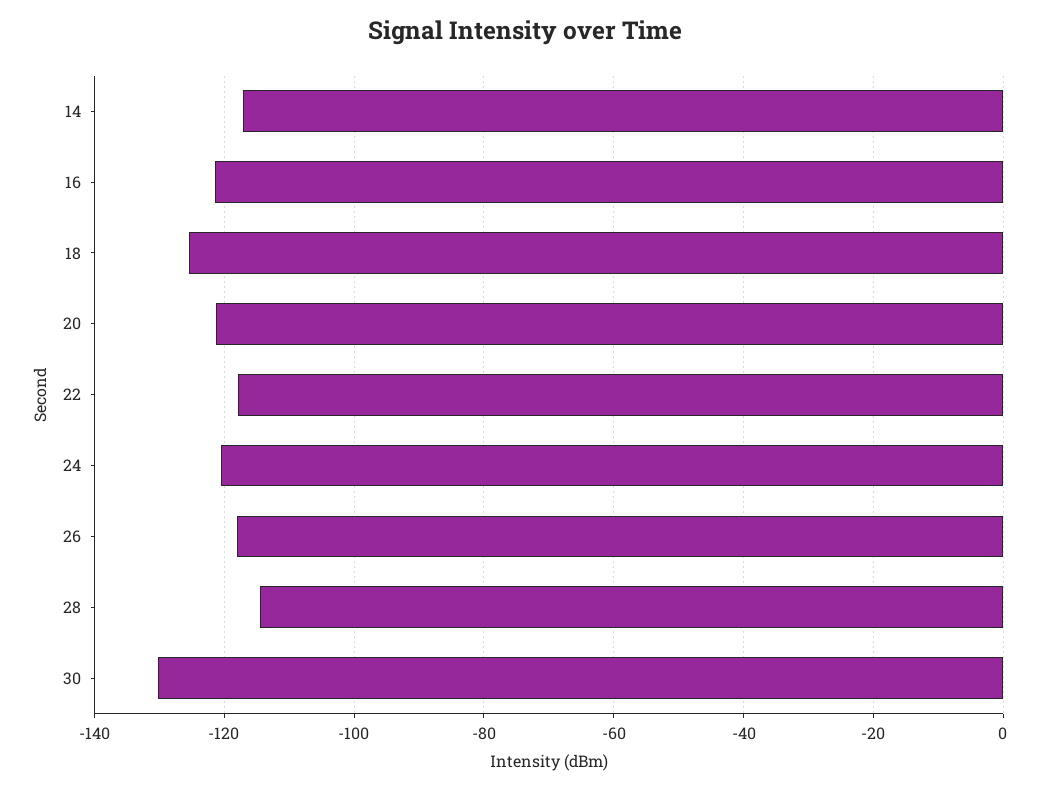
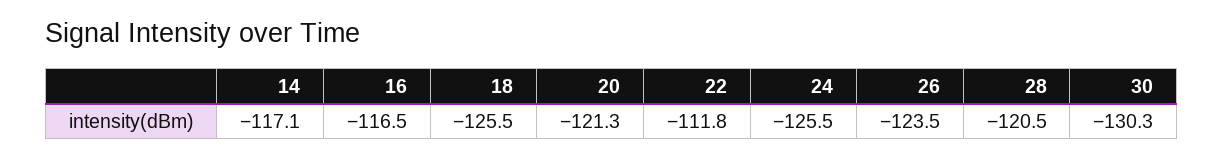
  {
    "14": -117.1,
-   "16": -122,
+   "16": -116.5,
    "18": -125.5,
    "20": -121.3,
-   "22": -118,
+   "22": -111.8,
-   "24": -120,
+   "24": -125.5,
-   "26": -118,
+   "26": -123.5,
-   "28": -114,
+   "28": -120.5,
    "30": -130.3
  }

